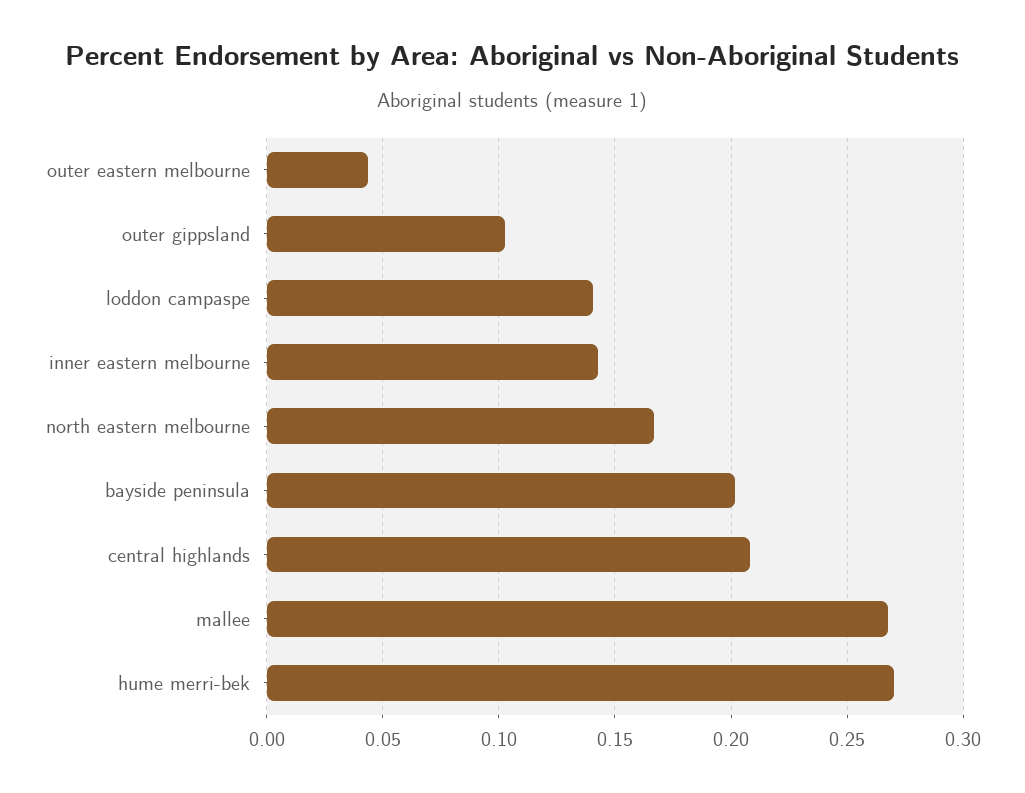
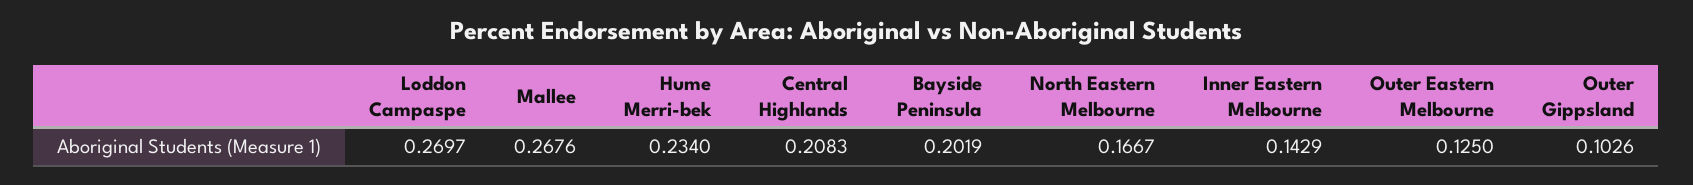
  {
-   "outer eastern melbourne": 0.045,
+   "outer eastern melbourne": 0.125,
    "outer gippsland": 0.1026,
-   "loddon campaspe": 0.14,
+   "loddon campaspe": 0.2697,
    "inner eastern melbourne": 0.1429,
    "north eastern melbourne": 0.1667,
    "bayside peninsula": 0.2019,
    "central highlands": 0.2083,
    "mallee": 0.2676,
-   "hume merri-bek": 0.27
+   "hume merri-bek": 0.234
  }

